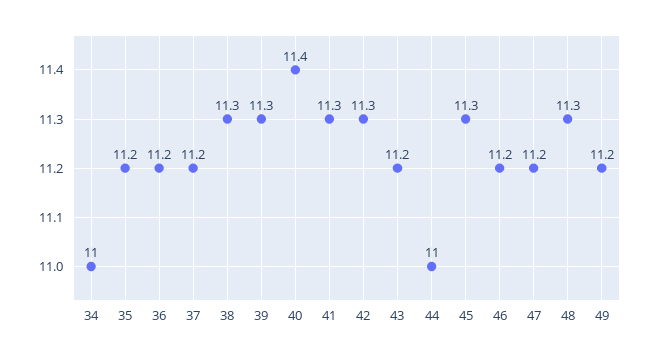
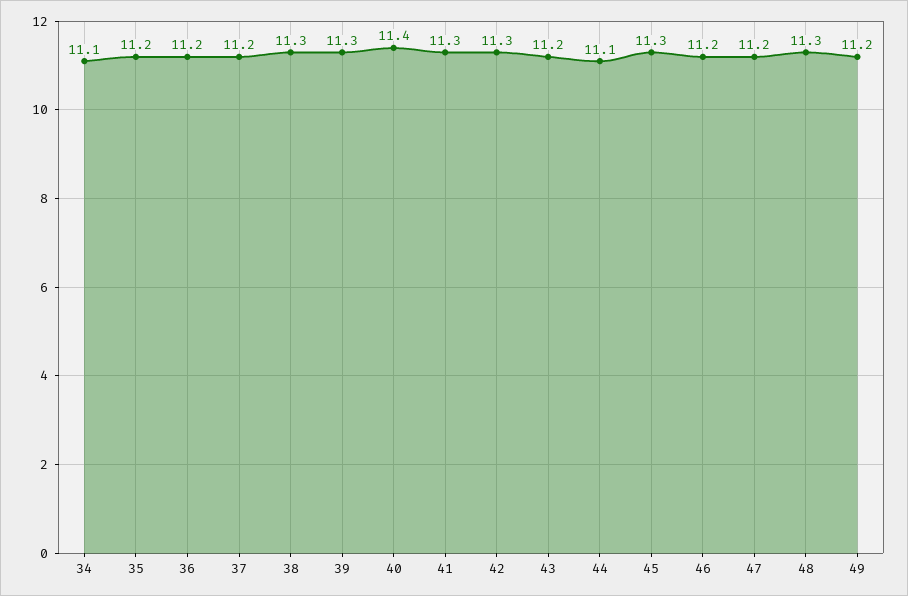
  {
-   "34": 11,
+   "34": 11.1,
    "35": 11.2,
    "36": 11.2,
    "37": 11.2,
    "38": 11.3,
    "39": 11.3,
    "40": 11.4,
    "41": 11.3,
    "42": 11.3,
    "43": 11.2,
-   "44": 11,
+   "44": 11.1,
    "45": 11.3,
    "46": 11.2,
    "47": 11.2,
    "48": 11.3,
    "49": 11.2
  }

